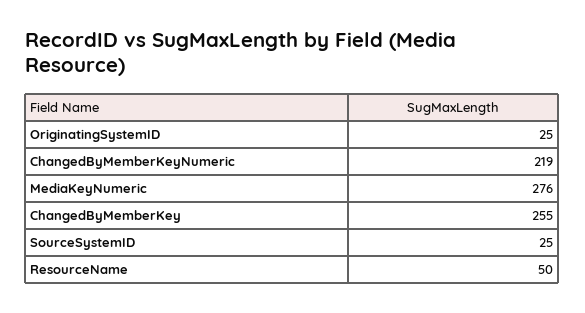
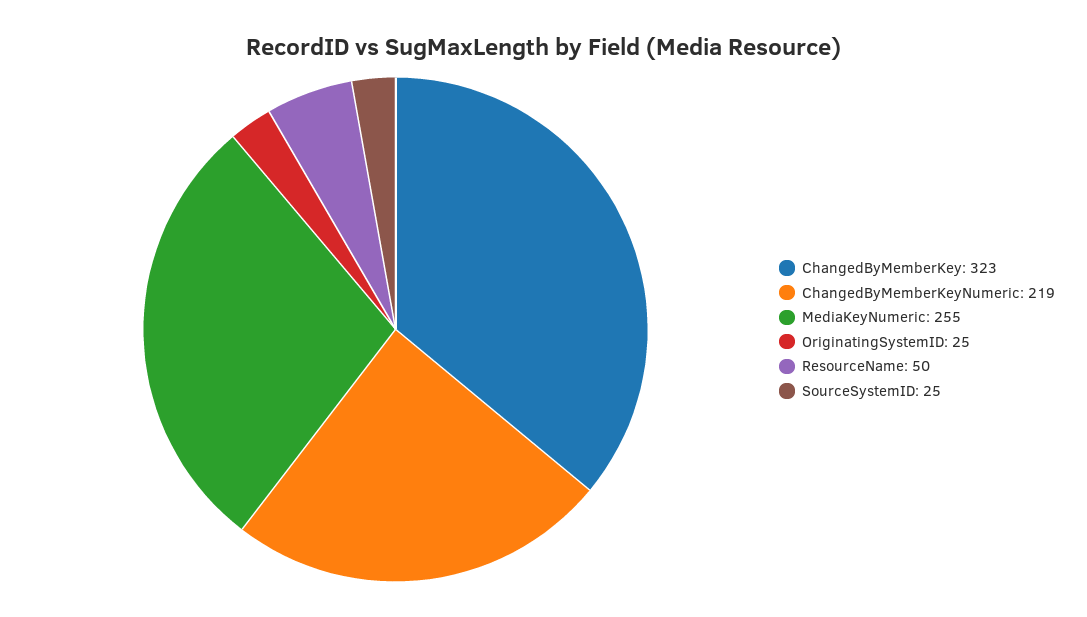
  {
    "OriginatingSystemID": 25,
    "ChangedByMemberKeyNumeric": 219,
-   "MediaKeyNumeric": 276,
+   "MediaKeyNumeric": 255,
-   "ChangedByMemberKey": 255,
+   "ChangedByMemberKey": 323,
    "SourceSystemID": 25,
    "ResourceName": 50
  }

